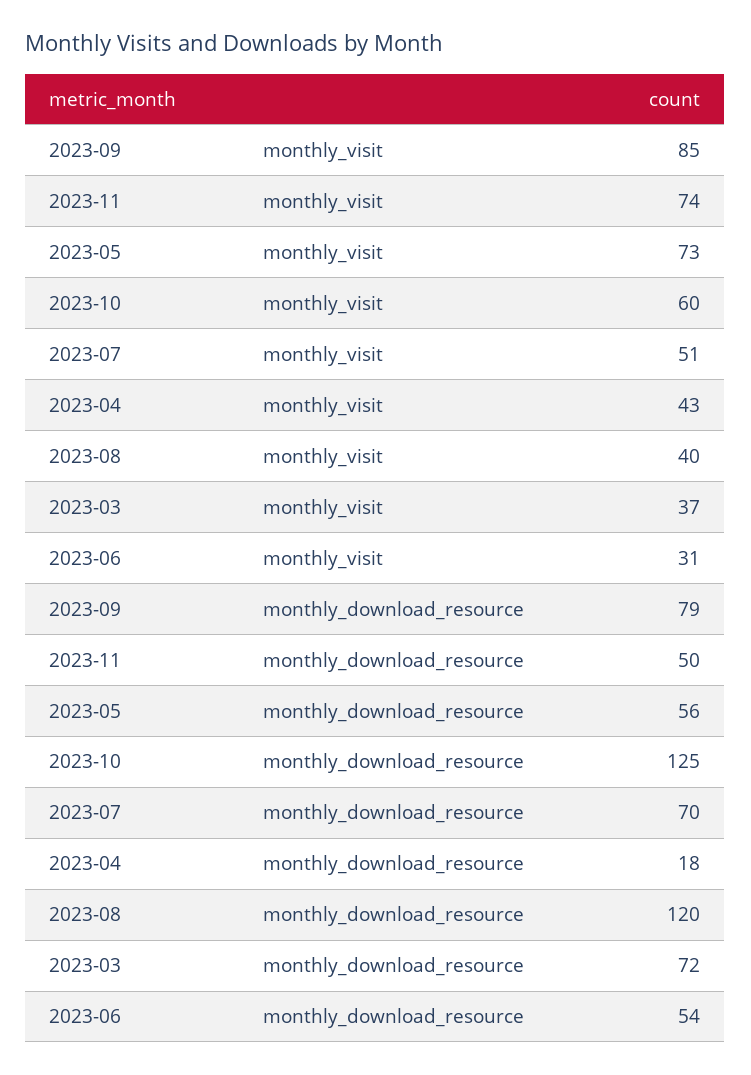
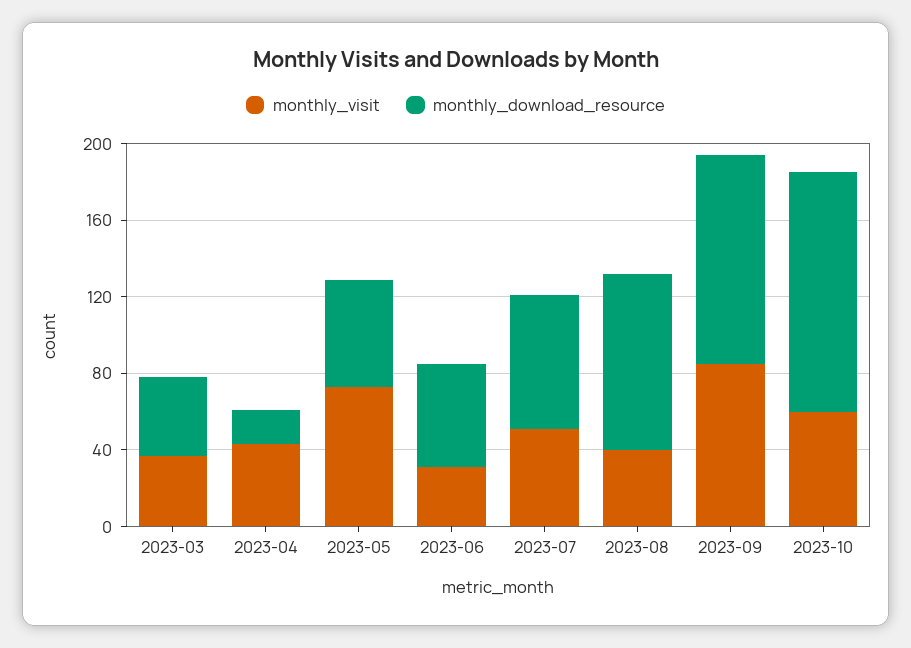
  {
    "monthly_visit": {
      "2023-09": 85,
-     "2023-11": 74,
      "2023-05": 73,
      "2023-10": 60,
      "2023-07": 51,
      "2023-04": 43,
      "2023-08": 40,
      "2023-03": 37,
      "2023-06": 31
    },
    "monthly_download_resource": {
-     "2023-09": 79,
+     "2023-09": 110,
-     "2023-11": 50,
      "2023-05": 56,
      "2023-10": 125,
      "2023-07": 70,
      "2023-04": 18,
-     "2023-08": 120,
+     "2023-08": 90,
-     "2023-03": 72,
+     "2023-03": 40,
      "2023-06": 54
    }
  }

